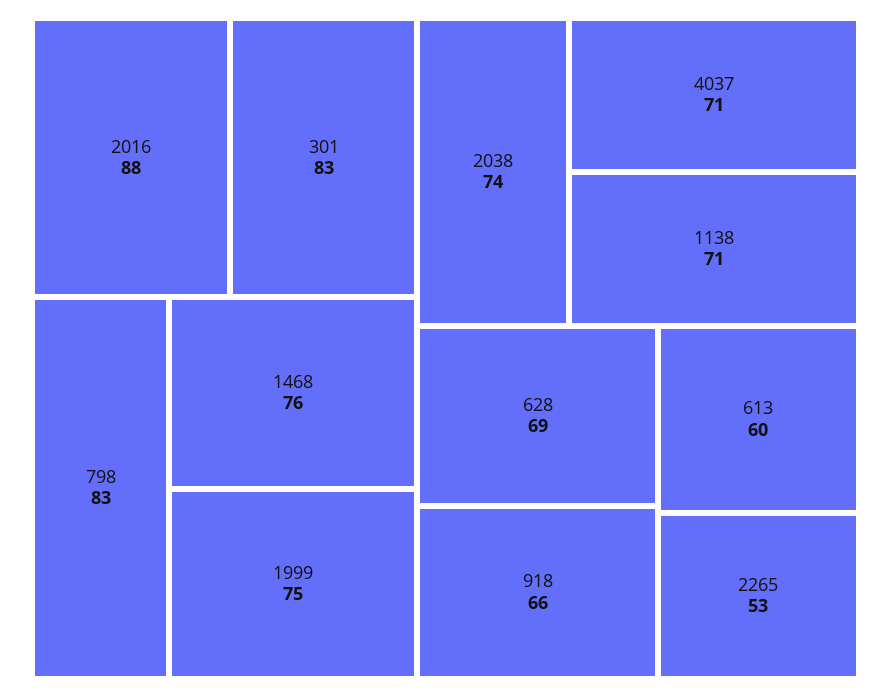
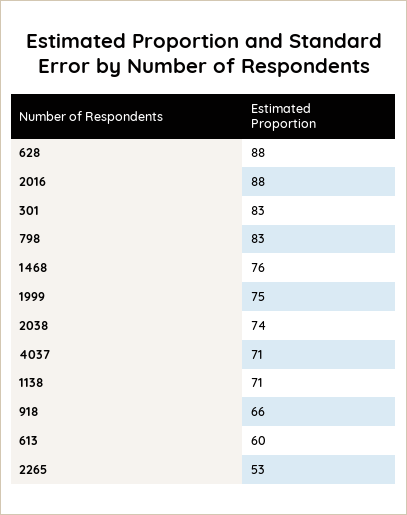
  {
    "2016": 88,
    "301": 83,
    "798": 83,
    "1468": 76,
    "1999": 75,
    "2038": 74,
    "4037": 71,
    "1138": 71,
-   "628": 69,
+   "628": 88,
    "918": 66,
    "613": 60,
    "2265": 53
  }

